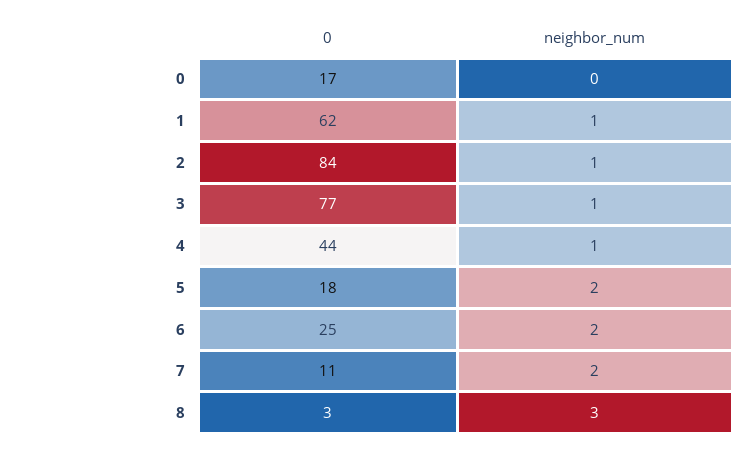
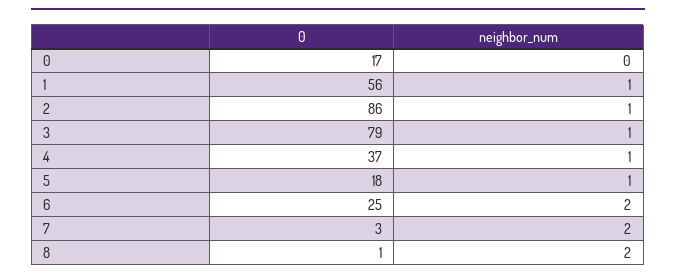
  {
    "0": {
      "0": 17,
-     "1": 62,
+     "1": 56,
-     "2": 84,
+     "2": 86,
-     "3": 77,
+     "3": 79,
-     "4": 44,
+     "4": 37,
      "5": 18,
      "6": 25,
-     "7": 11,
+     "7": 3,
-     "8": 3
+     "8": 1
    },
    "neighbor_num": {
      "0": 0,
      "1": 1,
      "2": 1,
      "3": 1,
      "4": 1,
-     "5": 2,
+     "5": 1,
      "6": 2,
      "7": 2,
-     "8": 3
+     "8": 2
    }
  }

